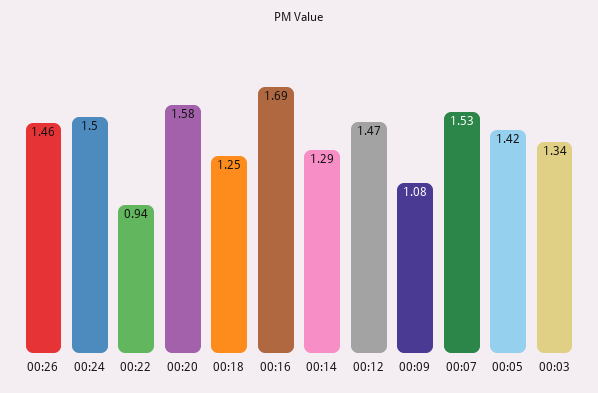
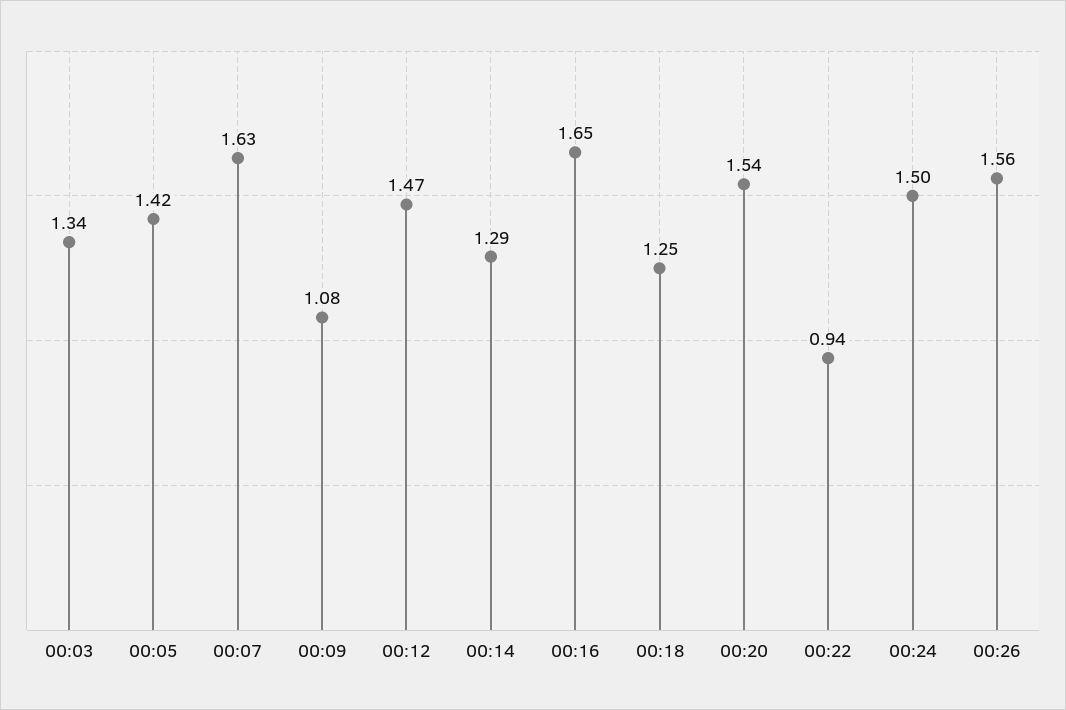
  {
-   "00:26": 1.46,
+   "00:26": 1.56,
    "00:24": 1.5,
    "00:22": 0.94,
-   "00:20": 1.58,
+   "00:20": 1.54,
    "00:18": 1.25,
-   "00:16": 1.69,
+   "00:16": 1.65,
    "00:14": 1.29,
    "00:12": 1.47,
    "00:09": 1.08,
-   "00:07": 1.53,
+   "00:07": 1.63,
    "00:05": 1.42,
    "00:03": 1.34
  }

